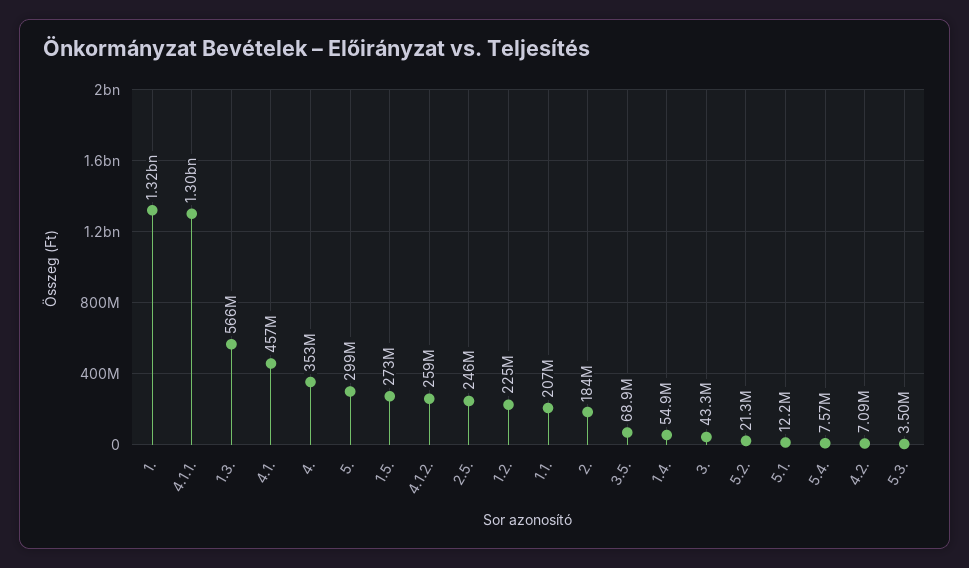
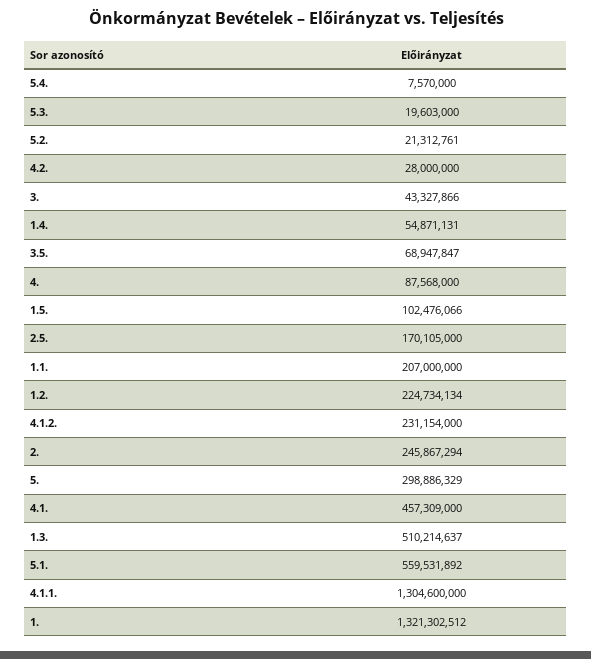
  {
    "1.": 1321302512,
    "4.1.1.": 1304600000,
-   "1.3.": 566000000,
+   "1.3.": 510214637,
    "4.1.": 457309000,
-   "4.": 353000000,
+   "4.": 87568000,
    "5.": 298886329,
-   "1.5.": 273000000,
+   "1.5.": 102476066,
-   "4.1.2.": 259000000,
+   "4.1.2.": 231154000,
-   "2.5.": 246000000,
+   "2.5.": 170105000,
    "1.2.": 224734134,
    "1.1.": 207000000,
-   "2.": 184000000,
+   "2.": 245867294,
    "3.5.": 68947847,
    "1.4.": 54871131,
    "3.": 43327866,
    "5.2.": 21312761,
-   "5.1.": 12200000,
+   "5.1.": 559531892,
    "5.4.": 7570000,
-   "4.2.": 7090000,
+   "4.2.": 28000000,
-   "5.3.": 3500000
+   "5.3.": 19603000
  }

